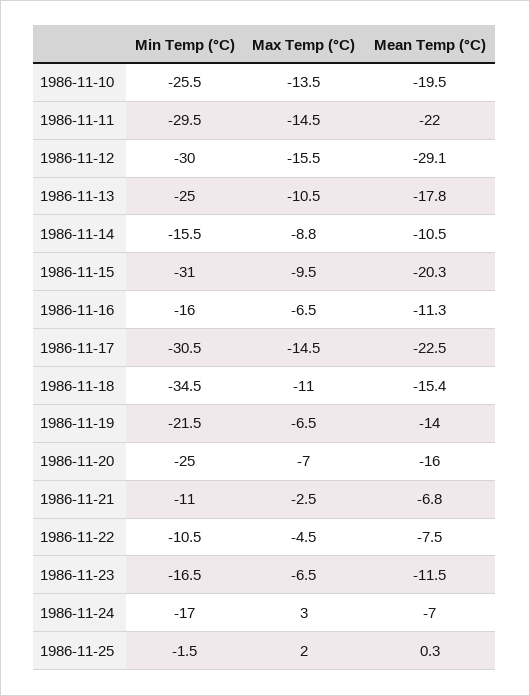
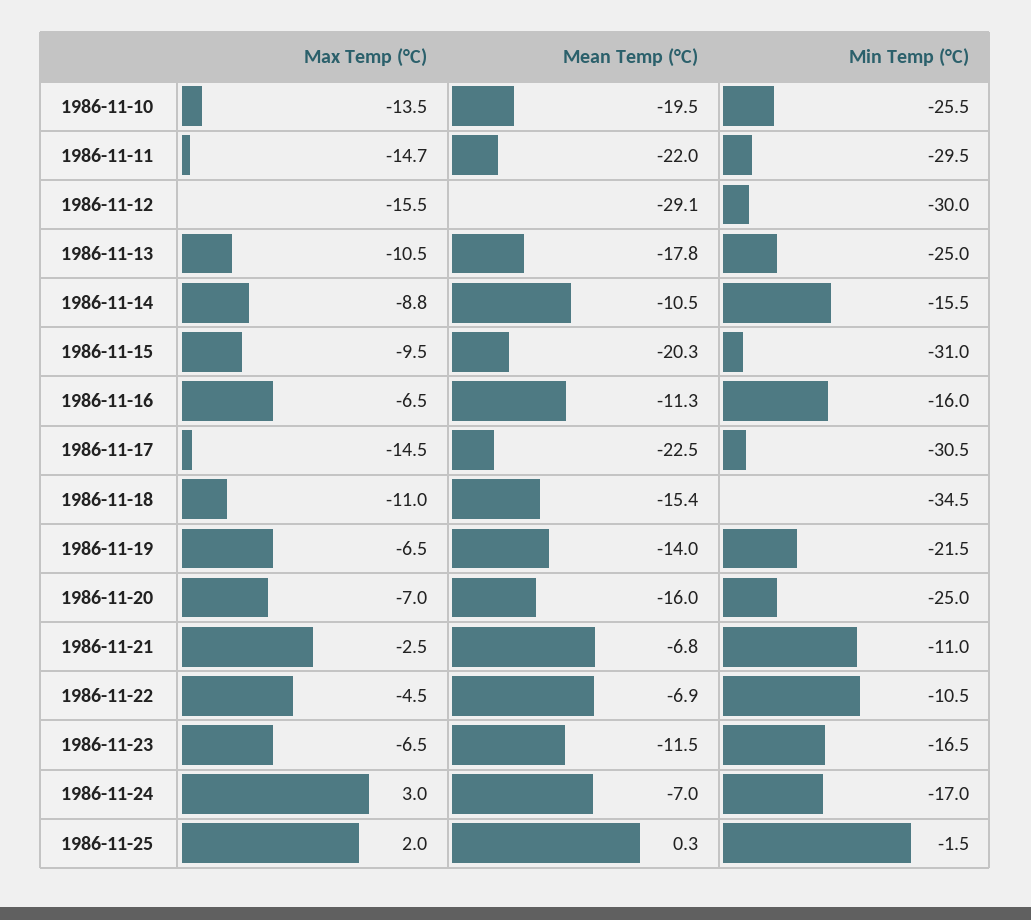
  {
    "Min Temp (°C)": {
      "1986-11-10": -25.5,
      "1986-11-11": -29.5,
      "1986-11-12": -30,
      "1986-11-13": -25,
      "1986-11-14": -15.5,
      "1986-11-15": -31,
      "1986-11-16": -16,
      "1986-11-17": -30.5,
      "1986-11-18": -34.5,
      "1986-11-19": -21.5,
      "1986-11-20": -25,
      "1986-11-21": -11,
      "1986-11-22": -10.5,
      "1986-11-23": -16.5,
      "1986-11-24": -17,
      "1986-11-25": -1.5
    },
    "Max Temp (°C)": {
      "1986-11-10": -13.5,
-     "1986-11-11": -14.5,
+     "1986-11-11": -14.7,
      "1986-11-12": -15.5,
      "1986-11-13": -10.5,
      "1986-11-14": -8.8,
      "1986-11-15": -9.5,
      "1986-11-16": -6.5,
      "1986-11-17": -14.5,
      "1986-11-18": -11,
      "1986-11-19": -6.5,
      "1986-11-20": -7,
      "1986-11-21": -2.5,
      "1986-11-22": -4.5,
      "1986-11-23": -6.5,
      "1986-11-24": 3,
      "1986-11-25": 2
    },
    "Mean Temp (°C)": {
      "1986-11-10": -19.5,
      "1986-11-11": -22,
      "1986-11-12": -29.1,
      "1986-11-13": -17.8,
      "1986-11-14": -10.5,
      "1986-11-15": -20.3,
      "1986-11-16": -11.3,
      "1986-11-17": -22.5,
      "1986-11-18": -15.4,
      "1986-11-19": -14,
      "1986-11-20": -16,
      "1986-11-21": -6.8,
-     "1986-11-22": -7.5,
+     "1986-11-22": -6.9,
      "1986-11-23": -11.5,
      "1986-11-24": -7,
      "1986-11-25": 0.3
    }
  }

